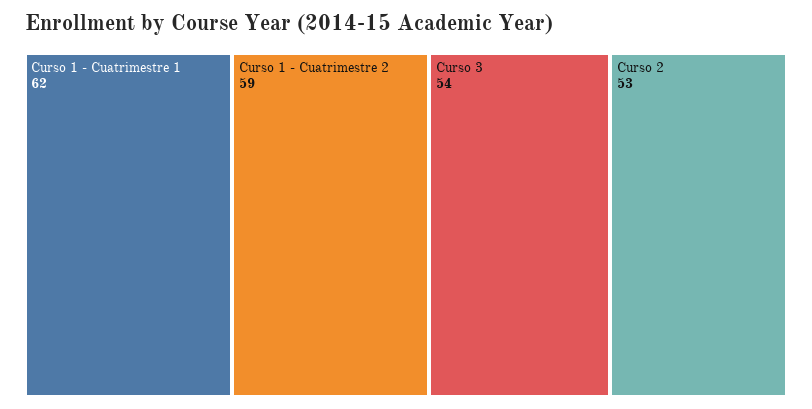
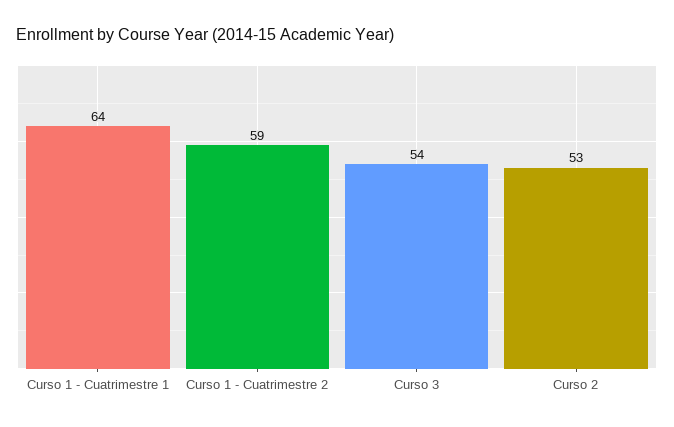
  {
-   "Curso 1 - Cuatrimestre 1": 62,
+   "Curso 1 - Cuatrimestre 1": 64,
    "Curso 1 - Cuatrimestre 2": 59,
    "Curso 3": 54,
    "Curso 2": 53
  }

